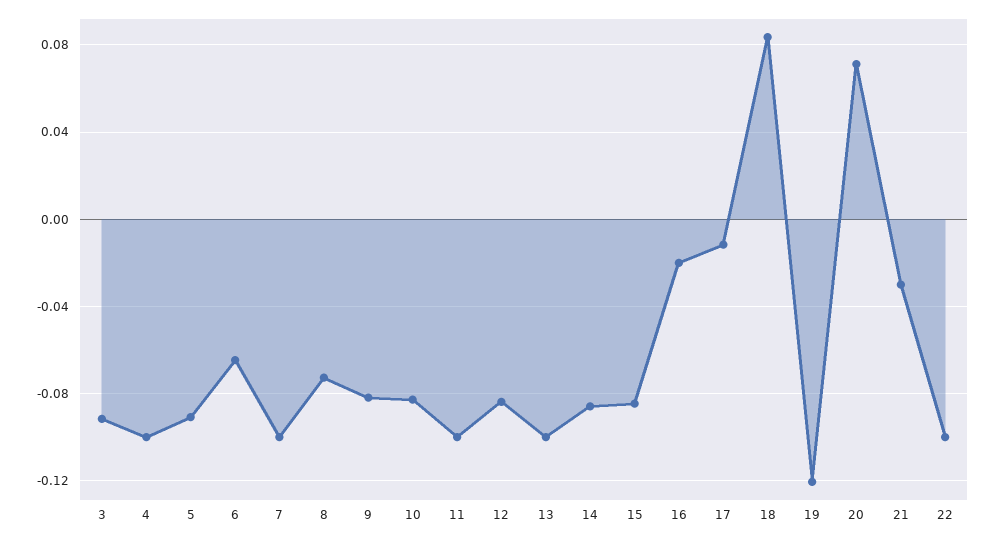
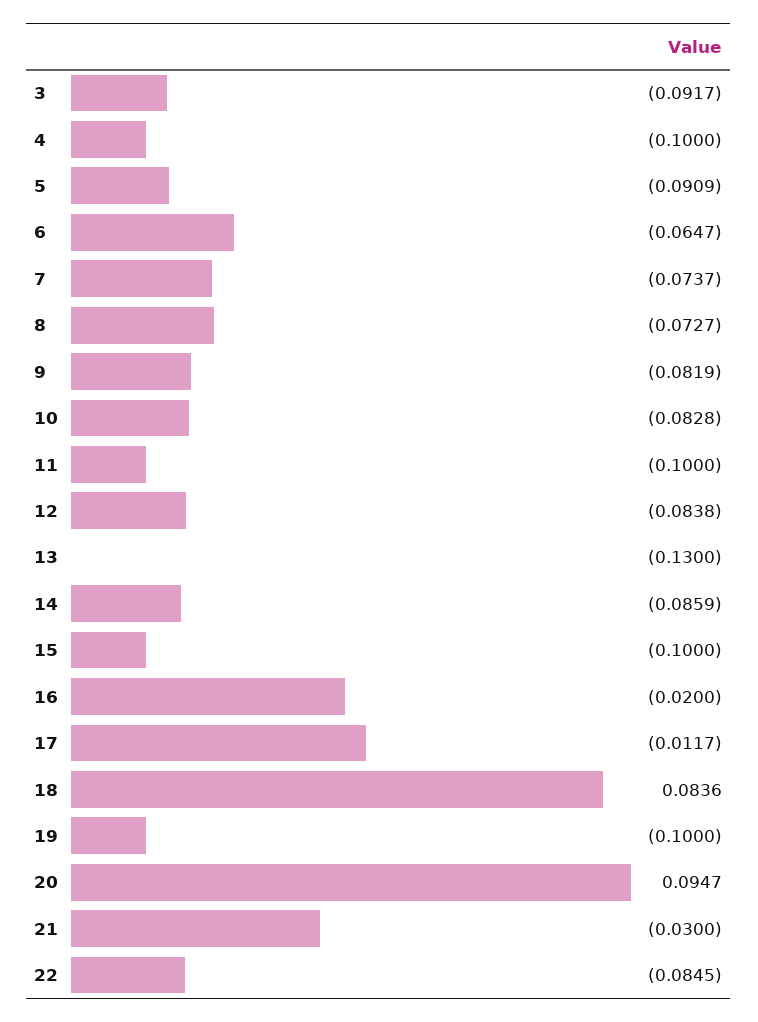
  {
    "3": -0.0917,
    "4": -0.1,
    "5": -0.0909,
    "6": -0.0647,
-   "7": -0.1,
+   "7": -0.0737,
    "8": -0.0727,
    "9": -0.0819,
    "10": -0.0828,
    "11": -0.1,
    "12": -0.0838,
-   "13": -0.1,
+   "13": -0.13,
    "14": -0.0859,
-   "15": -0.085,
+   "15": -0.1,
    "16": -0.02,
    "17": -0.0117,
    "18": 0.0836,
-   "19": -0.12,
+   "19": -0.1,
-   "20": 0.07,
+   "20": 0.0947,
    "21": -0.03,
-   "22": -0.1
+   "22": -0.0845
  }

